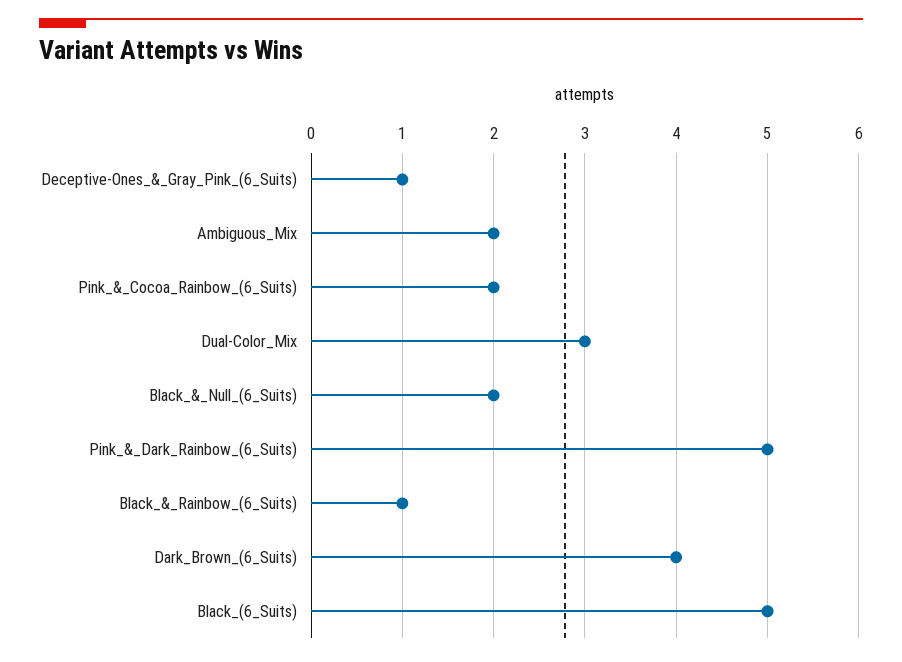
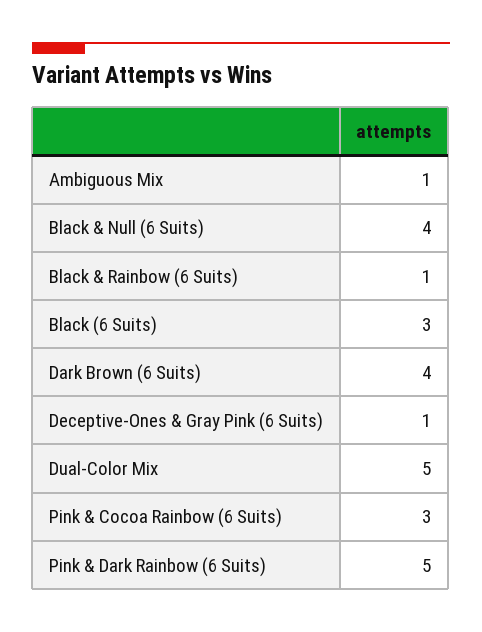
  {
    "Deceptive-Ones_&_Gray_Pink_(6_Suits)": 1,
-   "Ambiguous_Mix": 2,
+   "Ambiguous_Mix": 1,
-   "Pink_&_Cocoa_Rainbow_(6_Suits)": 2,
+   "Pink_&_Cocoa_Rainbow_(6_Suits)": 3,
-   "Dual-Color_Mix": 3,
+   "Dual-Color_Mix": 5,
-   "Black_&_Null_(6_Suits)": 2,
+   "Black_&_Null_(6_Suits)": 4,
    "Pink_&_Dark_Rainbow_(6_Suits)": 5,
    "Black_&_Rainbow_(6_Suits)": 1,
    "Dark_Brown_(6_Suits)": 4,
-   "Black_(6_Suits)": 5
+   "Black_(6_Suits)": 3
  }

